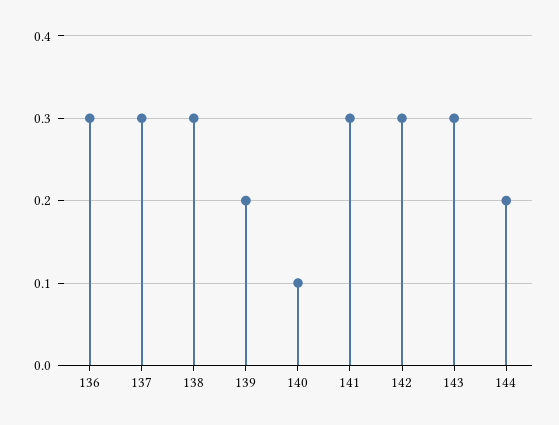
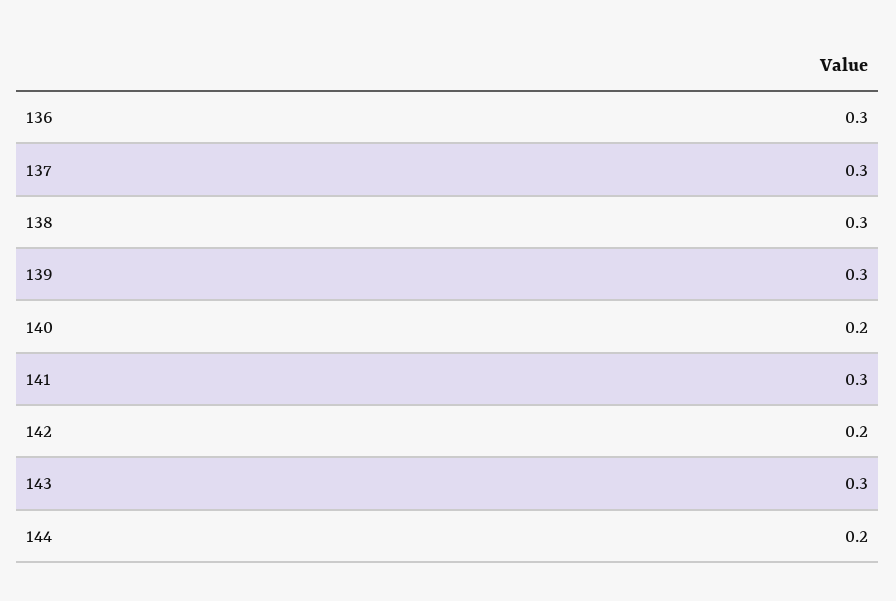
  {
    "136": 0.3,
    "137": 0.3,
    "138": 0.3,
-   "139": 0.2,
+   "139": 0.3,
-   "140": 0.1,
+   "140": 0.2,
    "141": 0.3,
-   "142": 0.3,
+   "142": 0.2,
    "143": 0.3,
    "144": 0.2
  }

